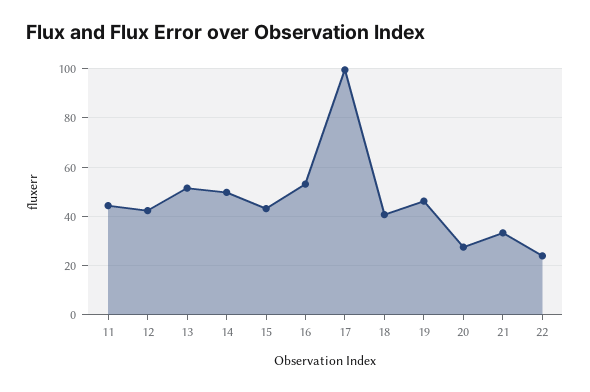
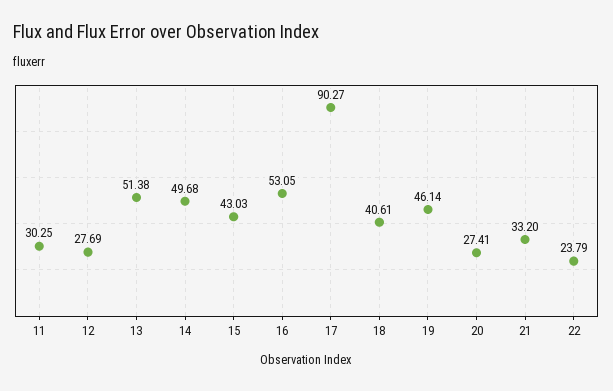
  {
-   "11": 45,
+   "11": 30.25,
-   "12": 42.5,
+   "12": 27.69,
    "13": 51.38,
    "14": 49.68,
    "15": 43.03,
    "16": 53.05,
-   "17": 100,
+   "17": 90.27,
    "18": 40.61,
    "19": 46.14,
    "20": 27.41,
    "21": 33.2,
    "22": 23.79
  }

